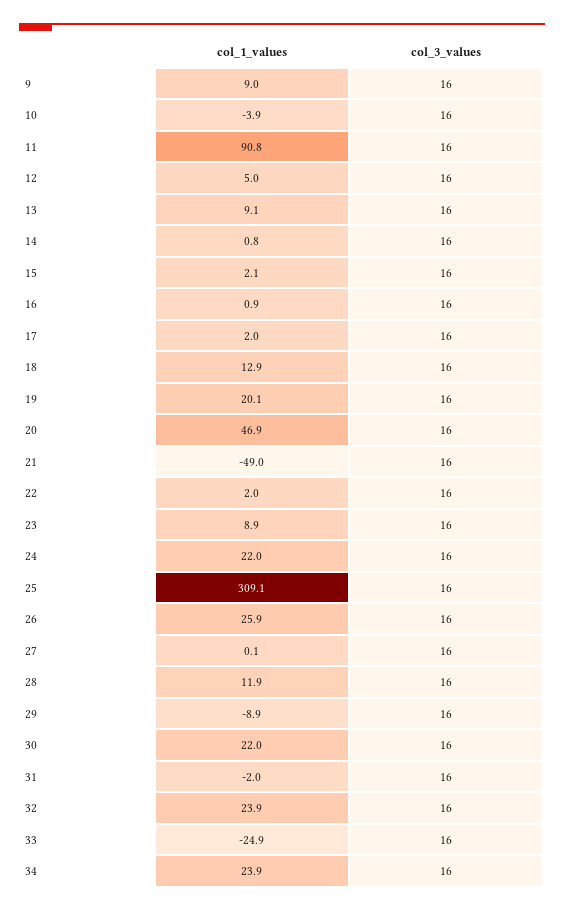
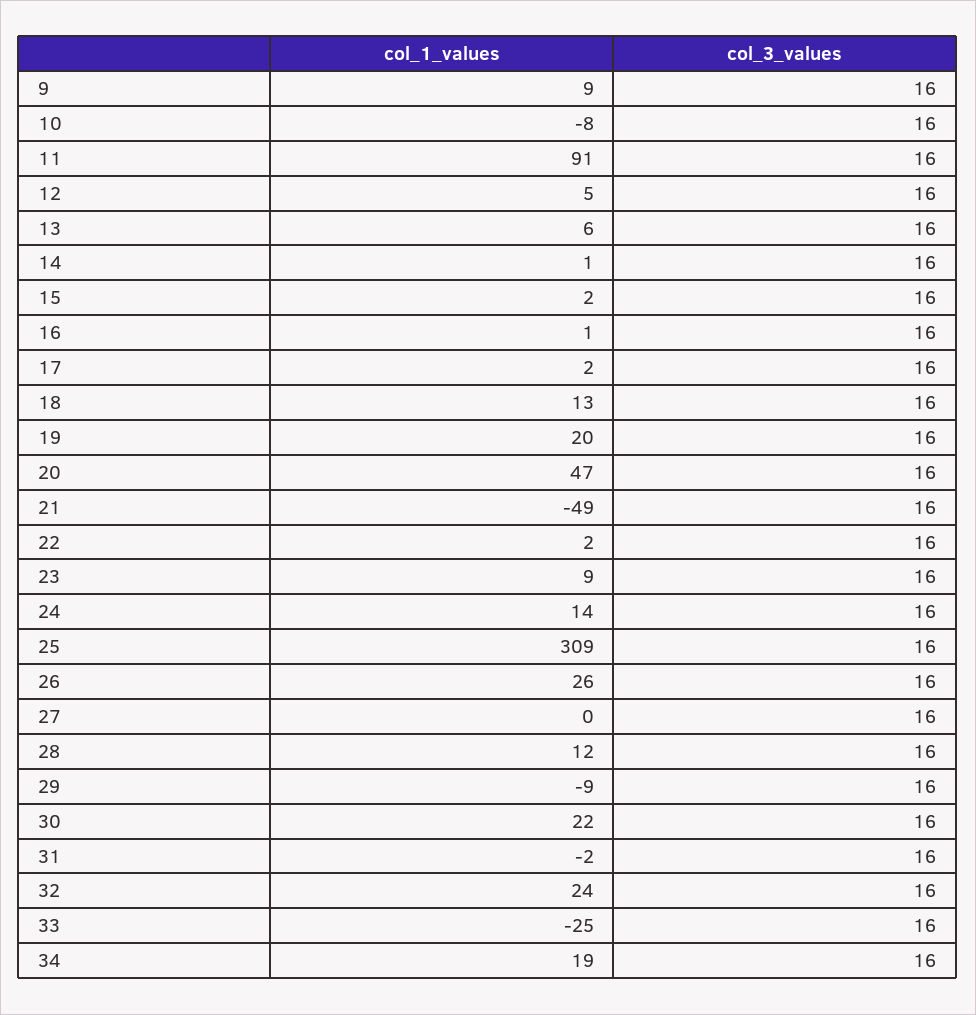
  {
    "col_1_values": {
      "9": 9,
-     "10": -3.9,
+     "10": -8,
      "11": 90.8,
      "12": 5,
-     "13": 9.1,
+     "13": 6,
      "14": 0.8,
      "15": 2.1,
      "16": 0.9,
      "17": 2,
      "18": 12.9,
      "19": 20.1,
      "20": 46.9,
      "21": -49,
      "22": 2,
      "23": 8.9,
-     "24": 22,
+     "24": 14,
      "25": 309.1,
      "26": 25.9,
      "27": 0.1,
      "28": 11.9,
      "29": -8.9,
      "30": 22,
      "31": -2,
      "32": 23.9,
      "33": -24.9,
-     "34": 23.9
+     "34": 19
    },
    "col_3_values": {
      "9": 16,
      "10": 16,
      "11": 16,
      "12": 16,
      "13": 16,
      "14": 16,
      "15": 16,
      "16": 16,
      "17": 16,
      "18": 16,
      "19": 16,
      "20": 16,
      "21": 16,
      "22": 16,
      "23": 16,
      "24": 16,
      "25": 16,
      "26": 16,
      "27": 16,
      "28": 16,
      "29": 16,
      "30": 16,
      "31": 16,
      "32": 16,
      "33": 16,
      "34": 16
    }
  }

